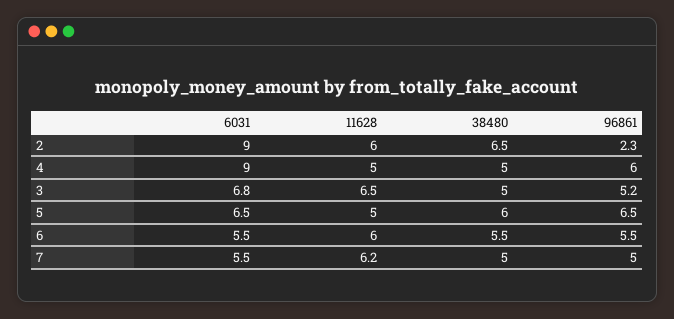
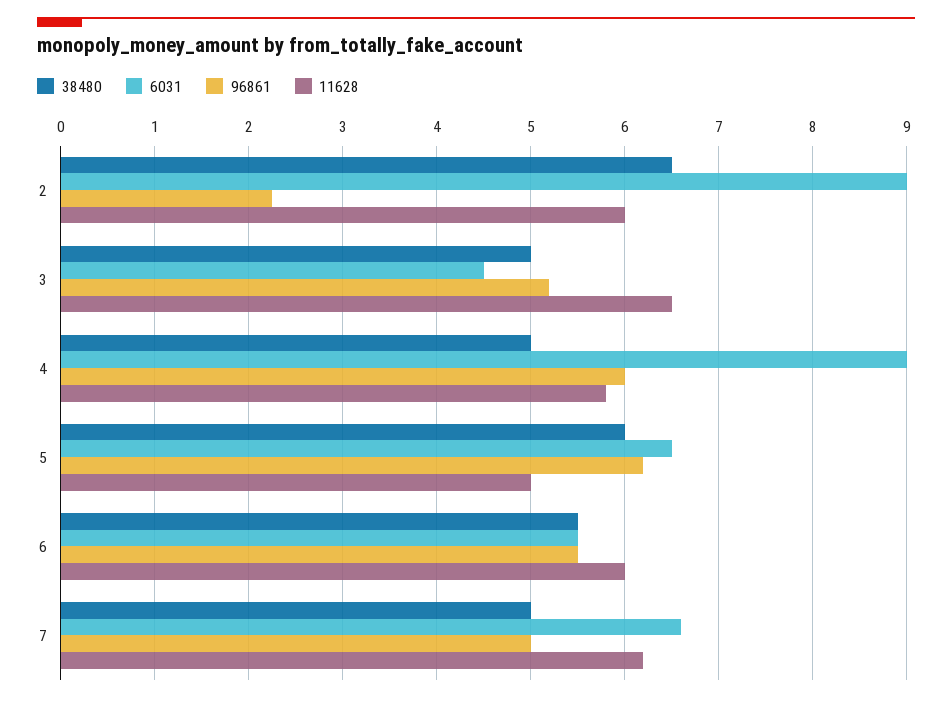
  {
    "6031": {
      "2": 9,
      "4": 9,
-     "3": 6.8,
+     "3": 4.5,
      "5": 6.5,
      "6": 5.5,
-     "7": 5.5
+     "7": 6.6
    },
    "11628": {
      "2": 6,
-     "4": 5,
+     "4": 5.8,
      "3": 6.5,
      "5": 5,
      "6": 6,
      "7": 6.2
    },
    "38480": {
      "2": 6.5,
      "4": 5,
      "3": 5,
      "5": 6,
      "6": 5.5,
      "7": 5
    },
    "96861": {
      "2": 2.3,
      "4": 6,
      "3": 5.2,
-     "5": 6.5,
+     "5": 6.2,
      "6": 5.5,
      "7": 5
    }
  }

